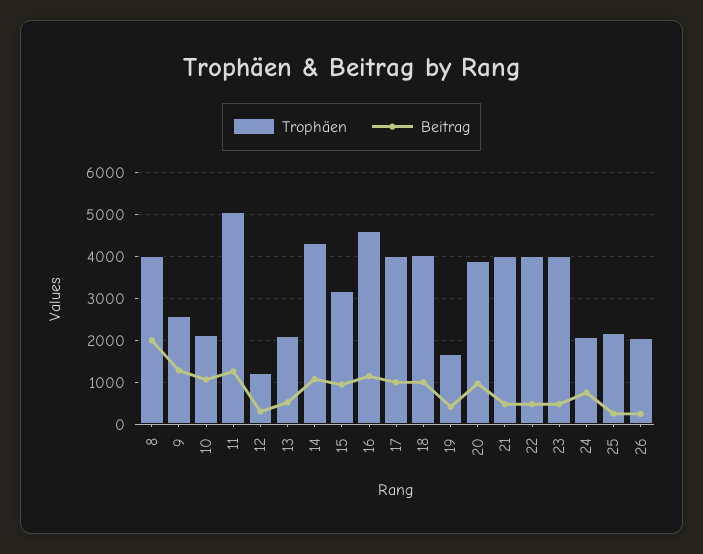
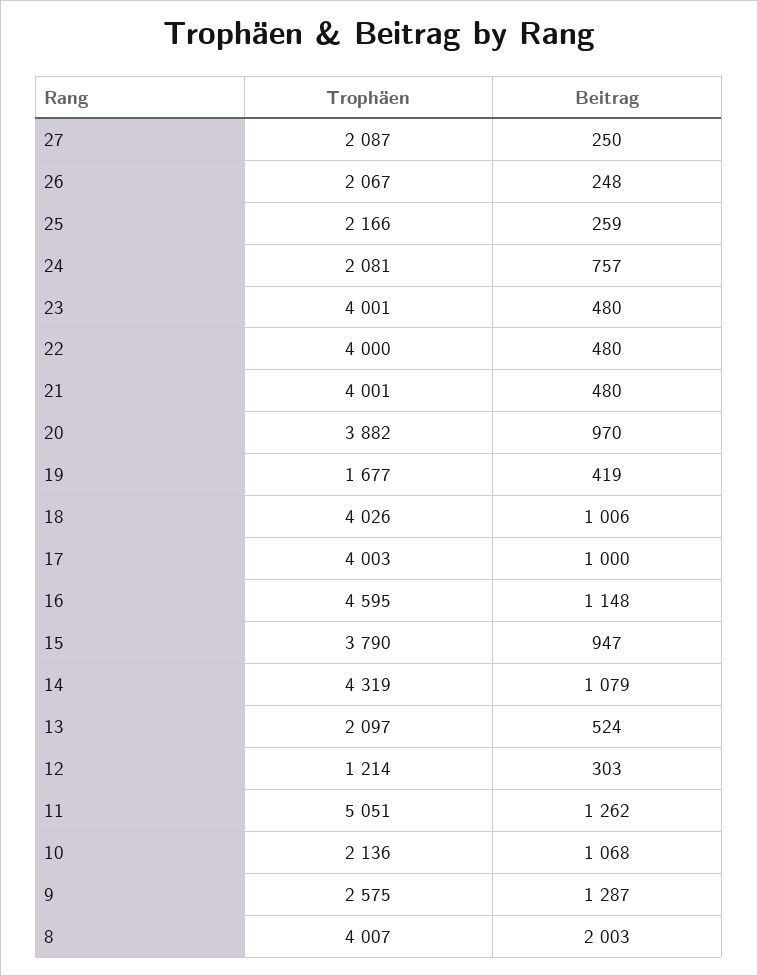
  {
    "Trophäen": {
      "8": 4007,
      "9": 2575,
      "10": 2136,
      "11": 5051,
      "12": 1214,
      "13": 2097,
      "14": 4319,
-     "15": 3200,
+     "15": 3790,
      "16": 4595,
      "17": 4003,
      "18": 4026,
      "19": 1677,
      "20": 3882,
      "21": 4001,
      "22": 4000,
      "23": 4001,
      "24": 2081,
      "25": 2166,
-     "26": 2067
+     "26": 2067,
+     "27": 2087
    },
    "Beitrag": {
      "8": 2003,
      "9": 1287,
      "10": 1068,
      "11": 1262,
      "12": 303,
      "13": 524,
      "14": 1079,
      "15": 947,
      "16": 1148,
      "17": 1000,
      "18": 1006,
      "19": 419,
      "20": 970,
      "21": 480,
      "22": 480,
      "23": 480,
      "24": 757,
      "25": 259,
-     "26": 248
+     "26": 248,
+     "27": 250
    }
  }

